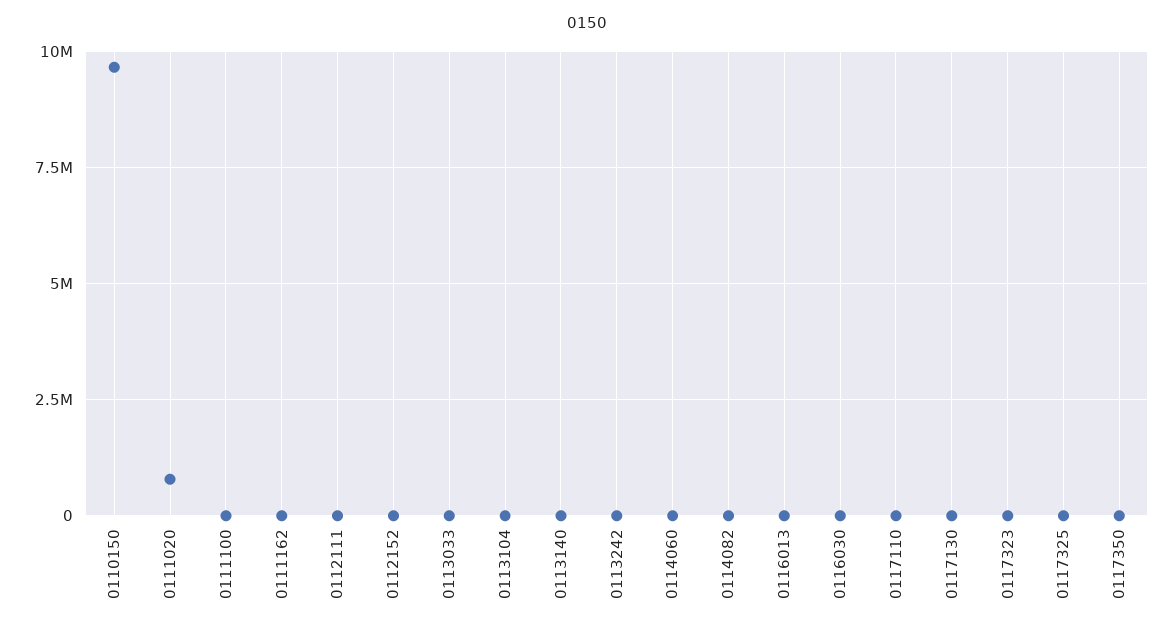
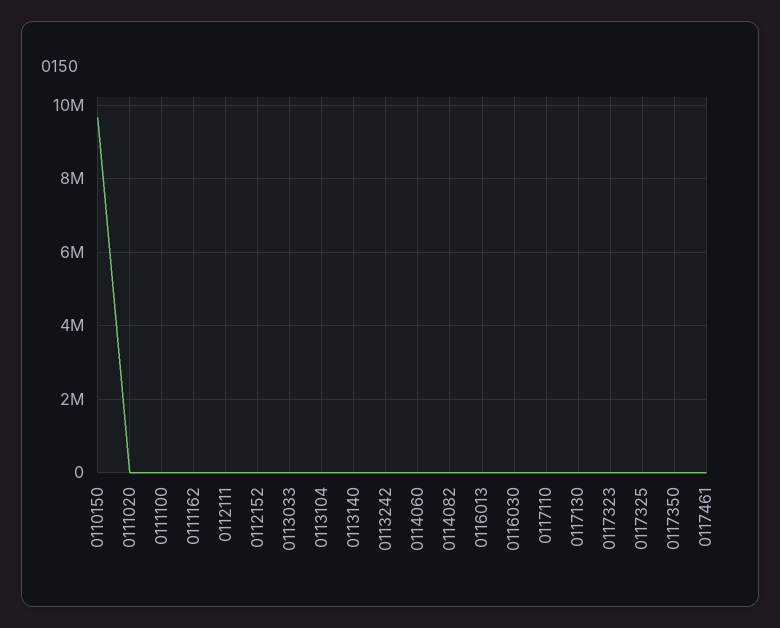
  {
    "0110150": 9600000,
-   "0111020": 750000,
+   "0111020": 0,
    "0111100": 0,
    "0111162": 0,
    "0112111": 0,
    "0112152": 0,
    "0113033": 0,
    "0113104": 0,
    "0113140": 0,
    "0113242": 0,
    "0114060": 0,
    "0114082": 0,
    "0116013": 0,
    "0116030": 0,
    "0117110": 0,
    "0117130": 0,
    "0117323": 0,
    "0117325": 0,
-   "0117350": 0
+   "0117350": 0,
+   "0117461": 0
  }

